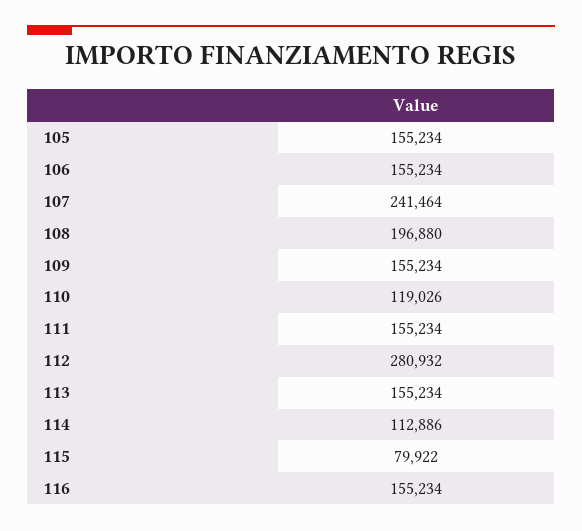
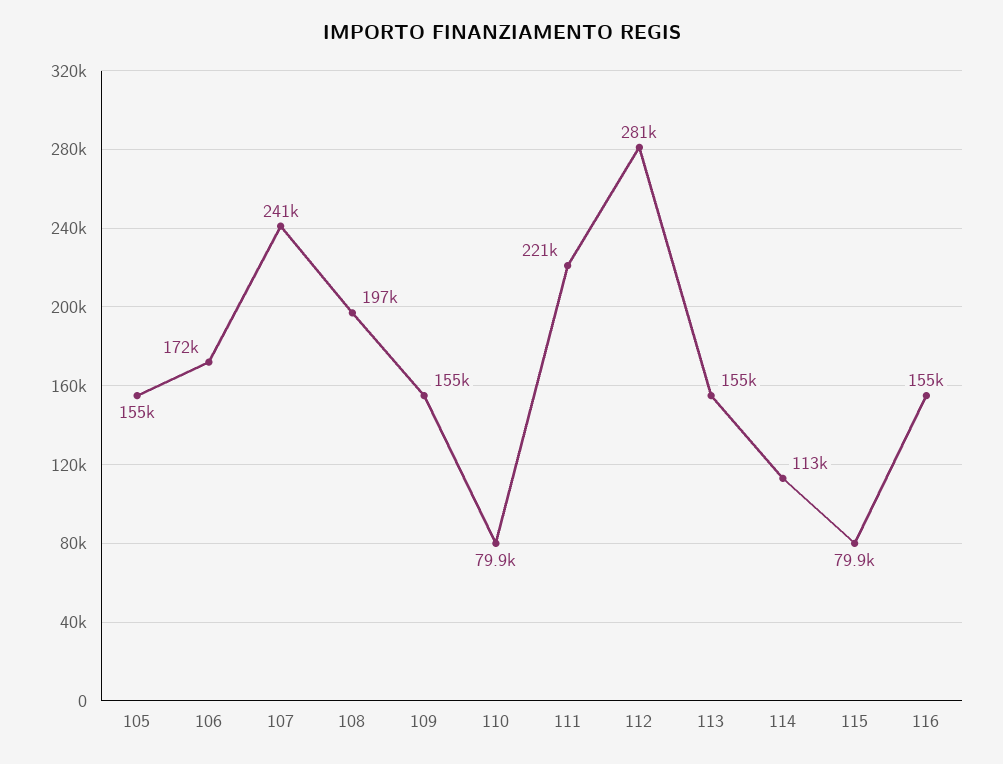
  {
    "105": 155234,
-   "106": 155234,
+   "106": 172000,
    "107": 241464,
    "108": 196880,
    "109": 155234,
-   "110": 119026,
+   "110": 79900,
-   "111": 155234,
+   "111": 221000,
    "112": 280932,
    "113": 155234,
    "114": 112886,
    "115": 79922,
    "116": 155234
  }

